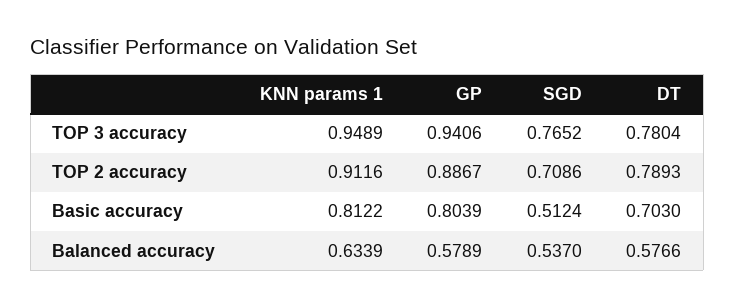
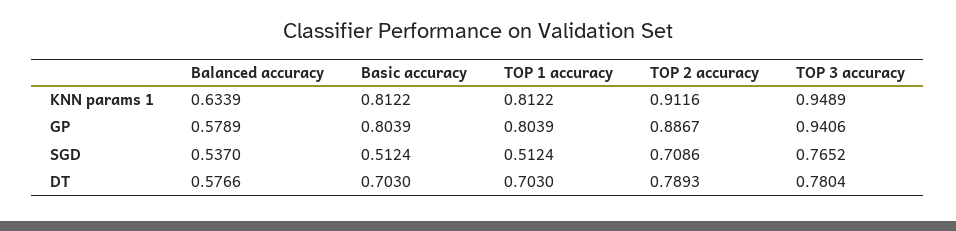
  {
    "KNN params 1": {
      "TOP 3 accuracy": 0.9489,
      "TOP 2 accuracy": 0.9116,
      "Basic accuracy": 0.8122,
-     "Balanced accuracy": 0.6339
+     "Balanced accuracy": 0.6339,
+     "TOP 1 accuracy": 0.8122
    },
    "GP": {
      "TOP 3 accuracy": 0.9406,
      "TOP 2 accuracy": 0.8867,
      "Basic accuracy": 0.8039,
-     "Balanced accuracy": 0.5789
+     "Balanced accuracy": 0.5789,
+     "TOP 1 accuracy": 0.8039
    },
    "SGD": {
      "TOP 3 accuracy": 0.7652,
      "TOP 2 accuracy": 0.7086,
      "Basic accuracy": 0.5124,
-     "Balanced accuracy": 0.537
+     "Balanced accuracy": 0.537,
+     "TOP 1 accuracy": 0.5124
    },
    "DT": {
      "TOP 3 accuracy": 0.7804,
      "TOP 2 accuracy": 0.7893,
      "Basic accuracy": 0.703,
-     "Balanced accuracy": 0.5766
+     "Balanced accuracy": 0.5766,
+     "TOP 1 accuracy": 0.703
    }
  }

